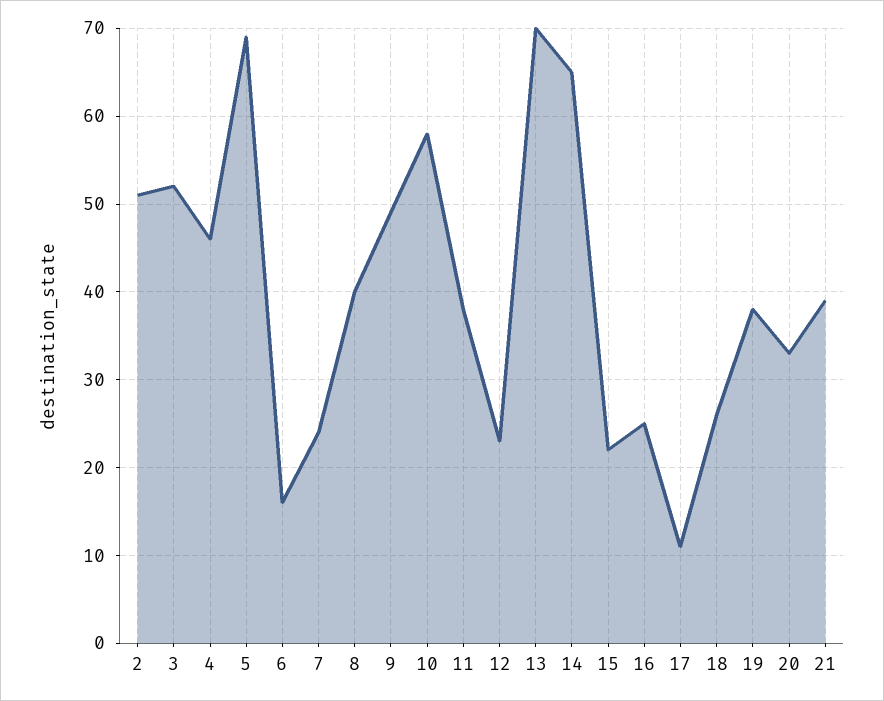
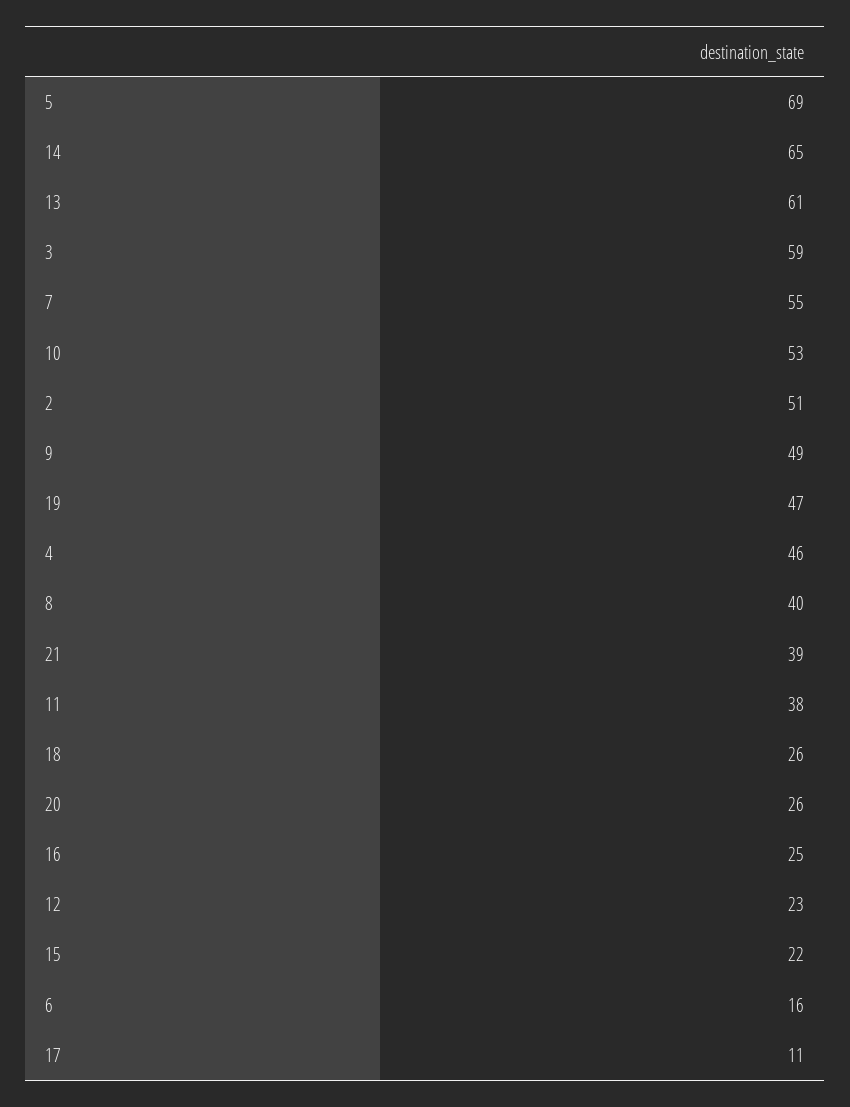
  {
    "2": 51,
-   "3": 52,
+   "3": 59,
    "4": 46,
    "5": 69,
    "6": 16,
-   "7": 24,
+   "7": 55,
    "8": 40,
    "9": 49,
-   "10": 58,
+   "10": 53,
    "11": 38,
    "12": 23,
-   "13": 70,
+   "13": 61,
    "14": 65,
    "15": 22,
    "16": 25,
    "17": 11,
    "18": 26,
-   "19": 38,
+   "19": 47,
-   "20": 33,
+   "20": 26,
    "21": 39
  }

